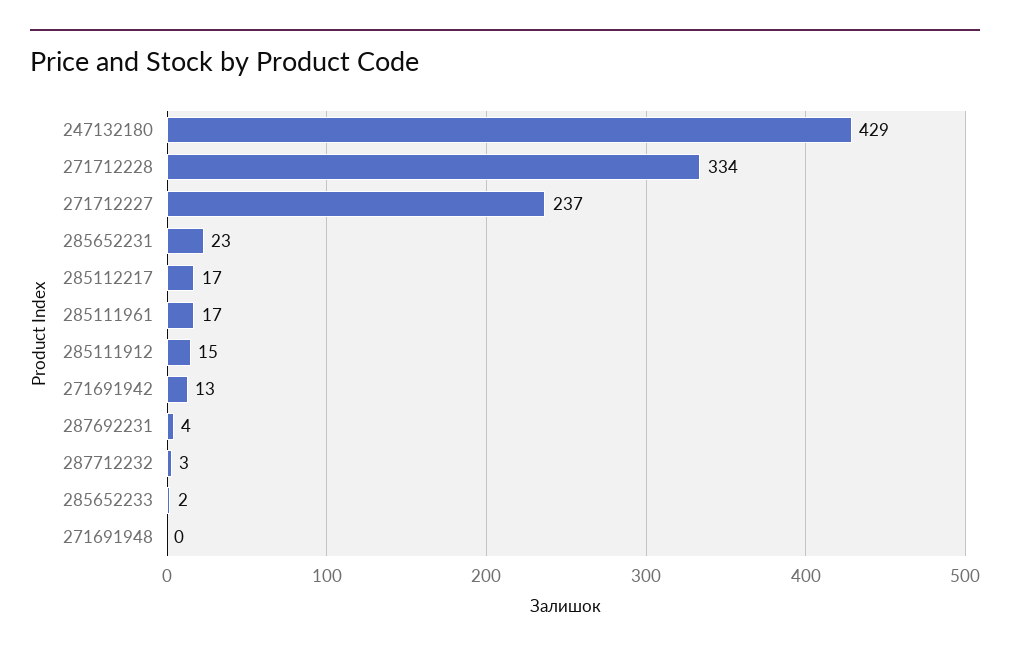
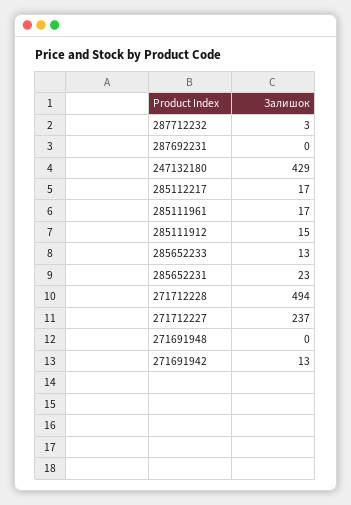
  {
    "247132180": 429,
-   "271712228": 334,
+   "271712228": 494,
    "271712227": 237,
    "285652231": 23,
    "285112217": 17,
    "285111961": 17,
    "285111912": 15,
    "271691942": 13,
-   "287692231": 4,
+   "287692231": 0,
    "287712232": 3,
-   "285652233": 2,
+   "285652233": 13,
    "271691948": 0
  }

